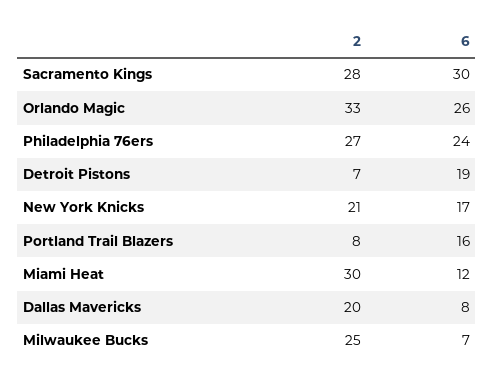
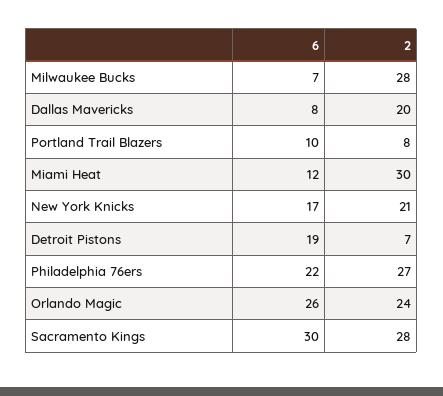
  {
    "2": {
      "Sacramento Kings": 28,
-     "Orlando Magic": 33,
+     "Orlando Magic": 24,
      "Philadelphia 76ers": 27,
      "Detroit Pistons": 7,
      "New York Knicks": 21,
      "Portland Trail Blazers": 8,
      "Miami Heat": 30,
      "Dallas Mavericks": 20,
-     "Milwaukee Bucks": 25
+     "Milwaukee Bucks": 28
    },
    "6": {
      "Sacramento Kings": 30,
      "Orlando Magic": 26,
-     "Philadelphia 76ers": 24,
+     "Philadelphia 76ers": 22,
      "Detroit Pistons": 19,
      "New York Knicks": 17,
-     "Portland Trail Blazers": 16,
+     "Portland Trail Blazers": 10,
      "Miami Heat": 12,
      "Dallas Mavericks": 8,
      "Milwaukee Bucks": 7
    }
  }

